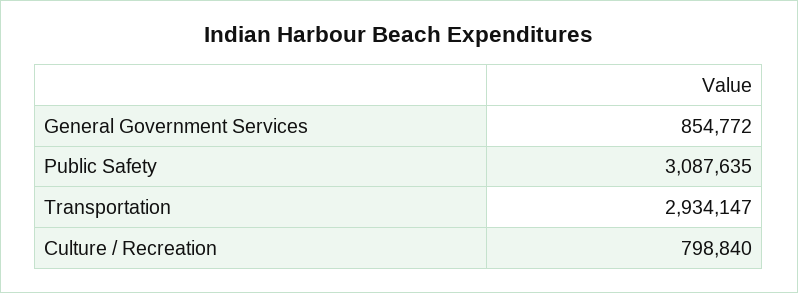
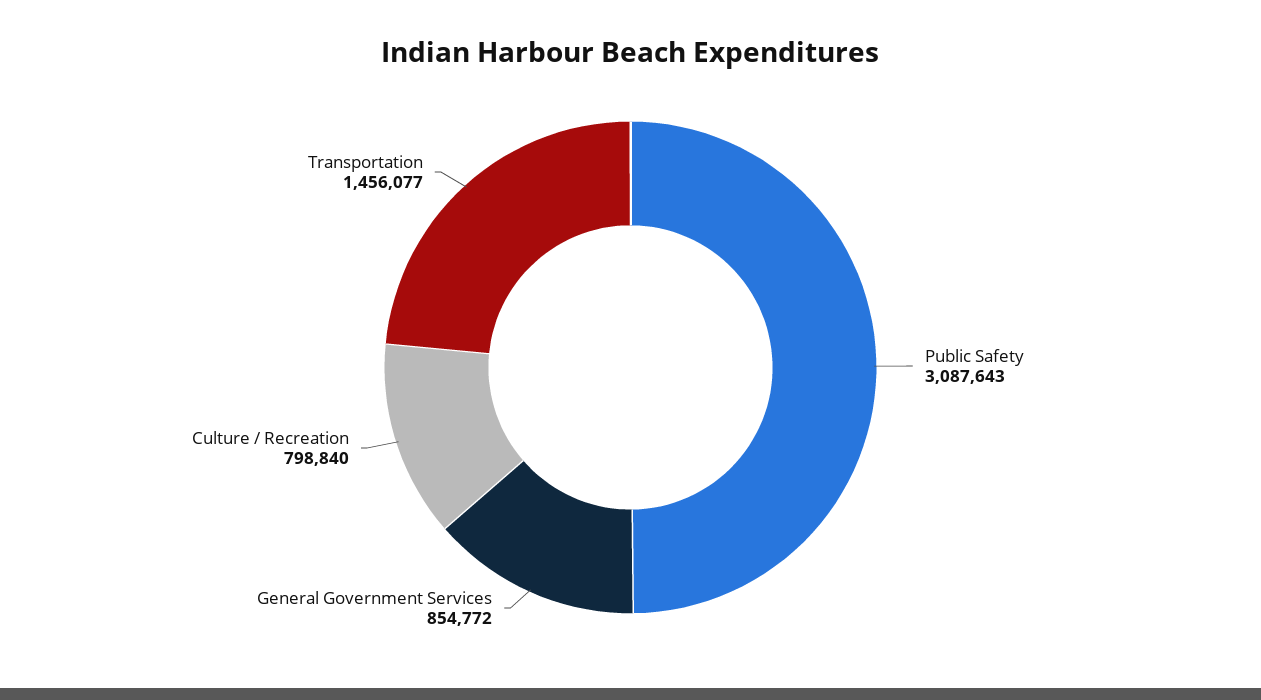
  {
    "General Government Services": 854772,
-   "Public Safety": 3087635,
+   "Public Safety": 3087643,
-   "Transportation": 2934147,
+   "Transportation": 1456077,
    "Culture / Recreation": 798840
  }

